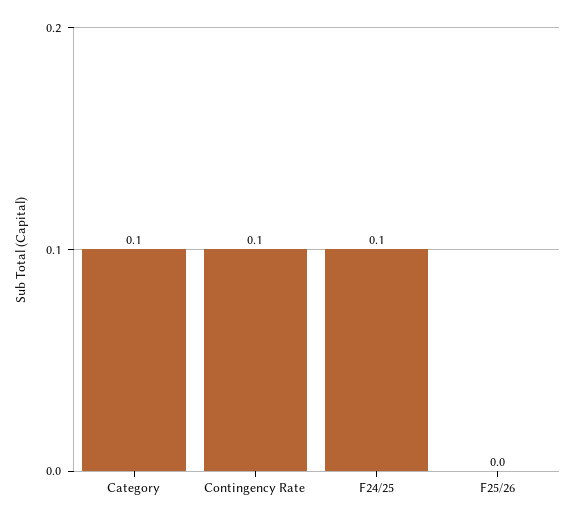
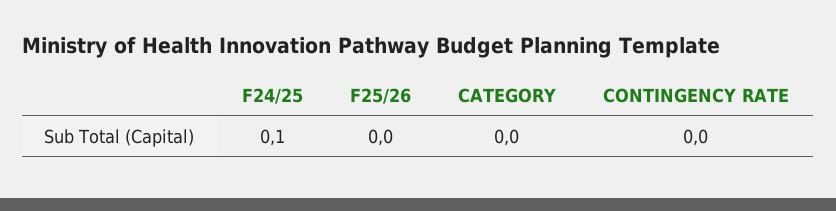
  {
-   "Category": 0.1,
+   "Category": 0,
-   "Contingency Rate": 0.1,
+   "Contingency Rate": 0,
    "F24/25": 0.1,
    "F25/26": 0
  }

